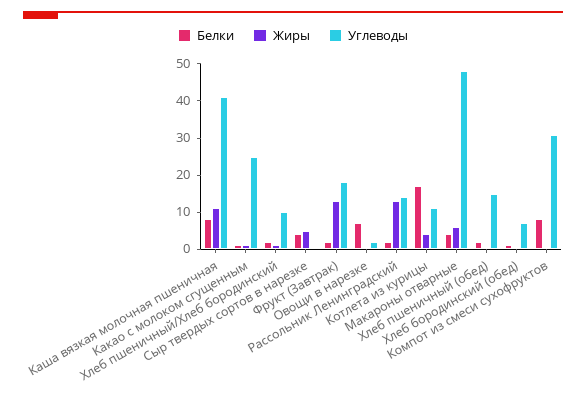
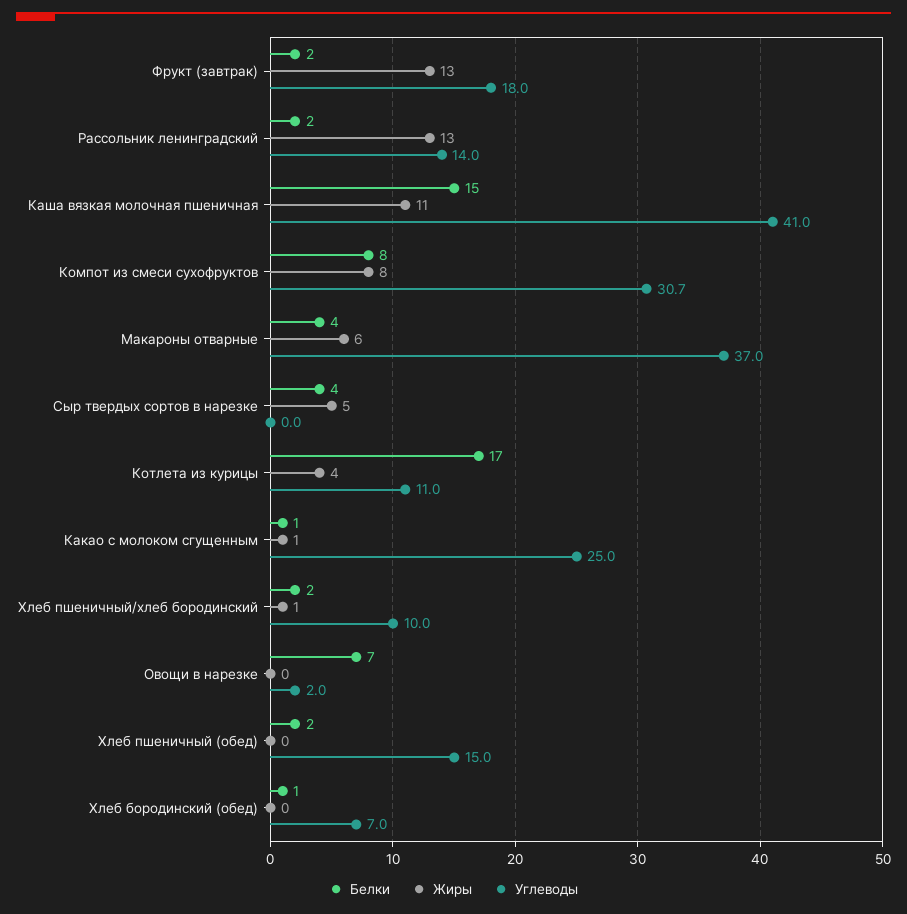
  {
    "Белки": {
-     "Каша вязкая молочная пшеничная": 7.5,
+     "Каша вязкая молочная пшеничная": 15,
      "Какао с молоком сгущенным": 1,
      "Хлеб пшеничный/Хлеб бородинский": 2,
      "Сыр твердых сортов в нарезке": 4,
      "Фрукт (Завтрак)": 2,
      "Овощи в нарезке": 7,
      "Рассольник Ленинградский": 2,
      "Котлета из курицы": 17,
      "Макароны отварные": 4,
      "Хлеб пшеничный (обед)": 2,
      "Хлеб бородинский (обед)": 1,
      "Компот из смеси сухофруктов": 8
    },
    "Жиры": {
      "Каша вязкая молочная пшеничная": 11,
      "Какао с молоком сгущенным": 1,
      "Хлеб пшеничный/Хлеб бородинский": 1,
      "Сыр твердых сортов в нарезке": 5,
      "Фрукт (Завтрак)": 13,
      "Овощи в нарезке": 0,
      "Рассольник Ленинградский": 13,
      "Котлета из курицы": 4,
      "Макароны отварные": 6,
      "Хлеб пшеничный (обед)": 0,
      "Хлеб бородинский (обед)": 0,
-     "Компот из смеси сухофруктов": 0
+     "Компот из смеси сухофруктов": 8
    },
    "Углеводы": {
      "Каша вязкая молочная пшеничная": 41,
      "Какао с молоком сгущенным": 25,
      "Хлеб пшеничный/Хлеб бородинский": 10,
      "Сыр твердых сортов в нарезке": 0,
      "Фрукт (Завтрак)": 18,
      "Овощи в нарезке": 2,
      "Рассольник Ленинградский": 14,
      "Котлета из курицы": 11,
-     "Макароны отварные": 47.5,
+     "Макароны отварные": 37,
      "Хлеб пшеничный (обед)": 15,
      "Хлеб бородинский (обед)": 7,
      "Компот из смеси сухофруктов": 30.7
    }
  }

